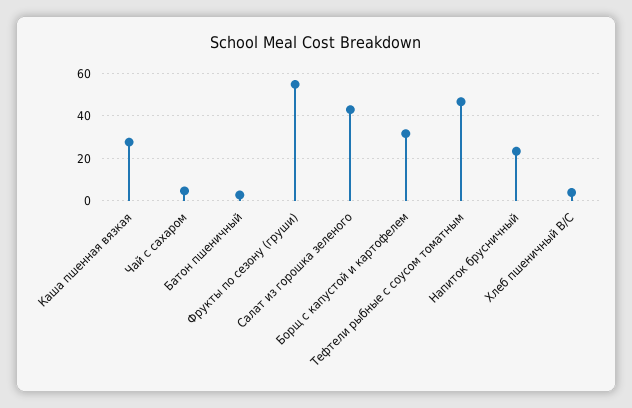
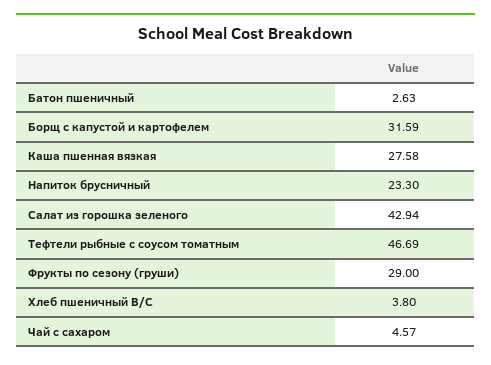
  {
    "Каша пшенная вязкая": 27.58,
    "Чай с сахаром": 4.57,
    "Батон пшеничный": 2.63,
-   "Фрукты по сезону (груши)": 55,
+   "Фрукты по сезону (груши)": 29,
    "Салат из горошка зеленого": 42.94,
    "Борщ с капустой и картофелем": 31.59,
    "Тефтели рыбные с соусом томатным": 46.69,
    "Напиток брусничный": 23.3,
    "Хлеб пшеничный В/С": 3.8
  }

